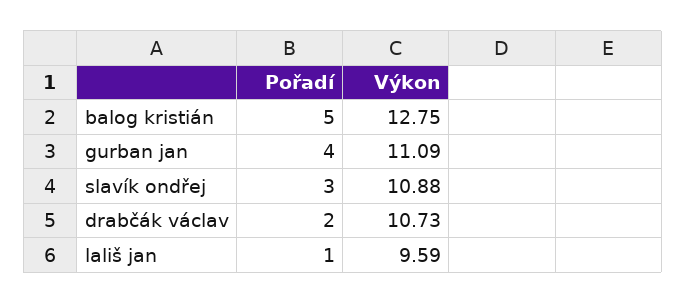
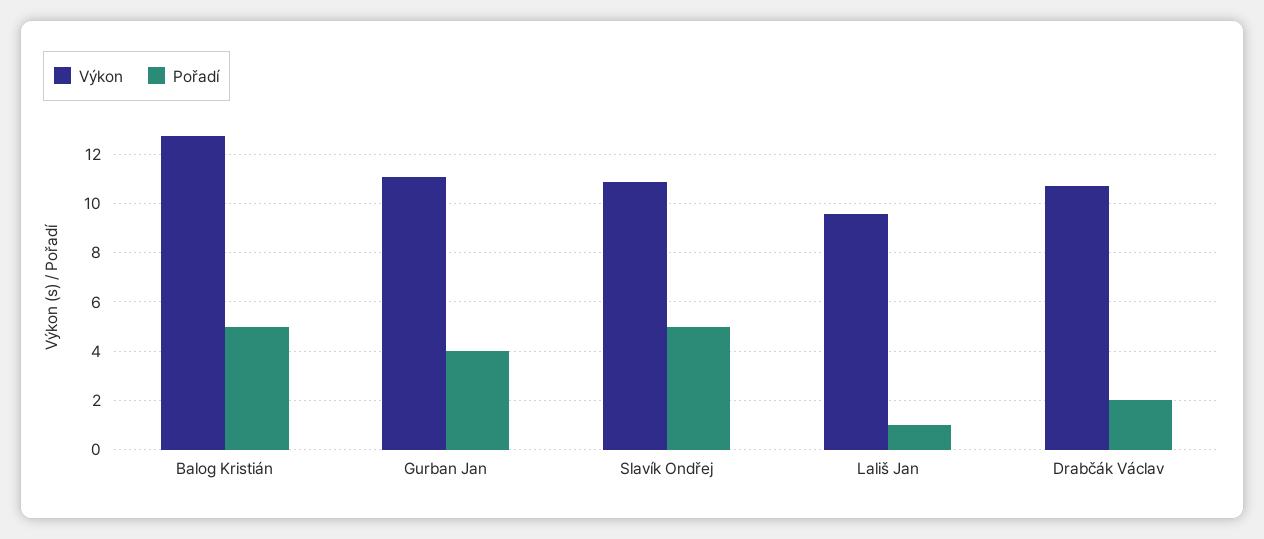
  {
    "Pořadí": {
      "balog kristián": 5,
      "gurban jan": 4,
-     "slavík ondřej": 3,
+     "slavík ondřej": 5,
      "drabčák václav": 2,
      "lališ jan": 1
    },
    "Výkon": {
      "balog kristián": 12.75,
      "gurban jan": 11.09,
      "slavík ondřej": 10.88,
      "drabčák václav": 10.73,
      "lališ jan": 9.59
    }
  }

